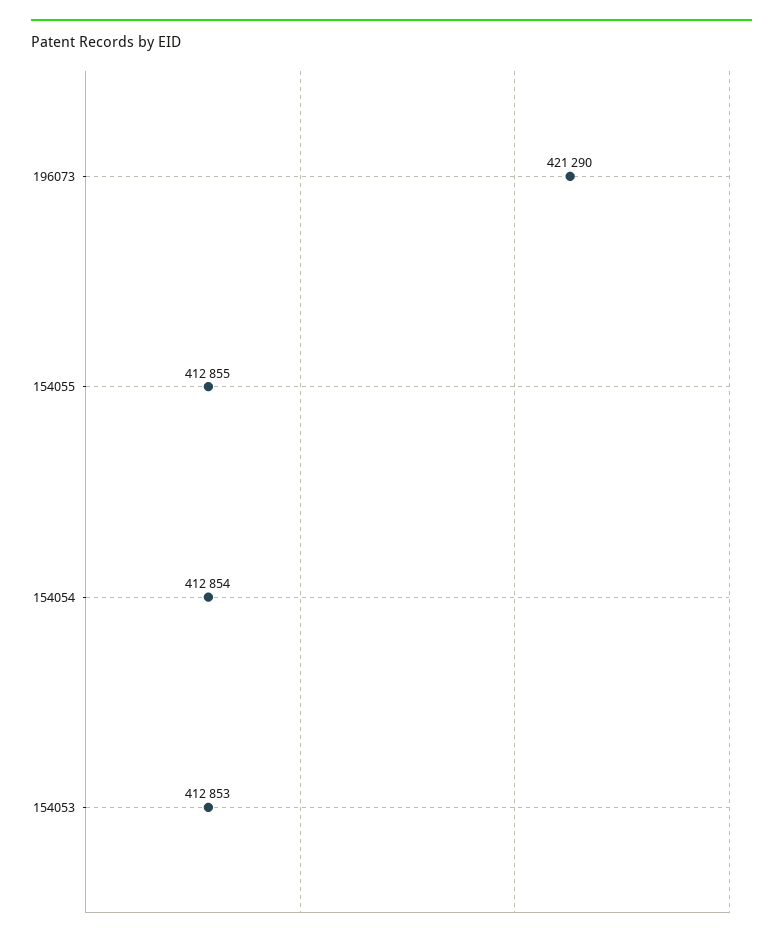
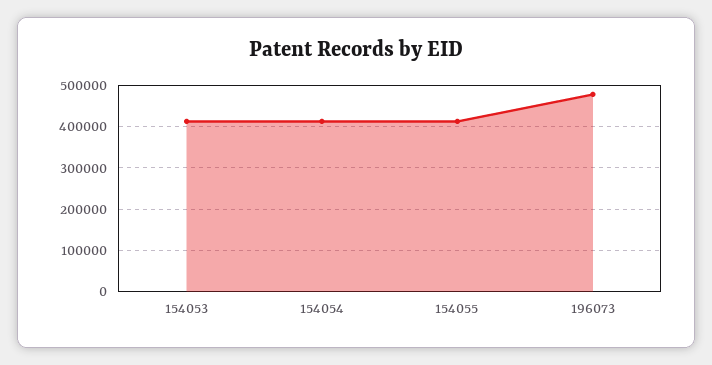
  {
-   "196073": 421290,
+   "196073": 480000,
    "154055": 412855,
    "154054": 412854,
    "154053": 412853
  }

